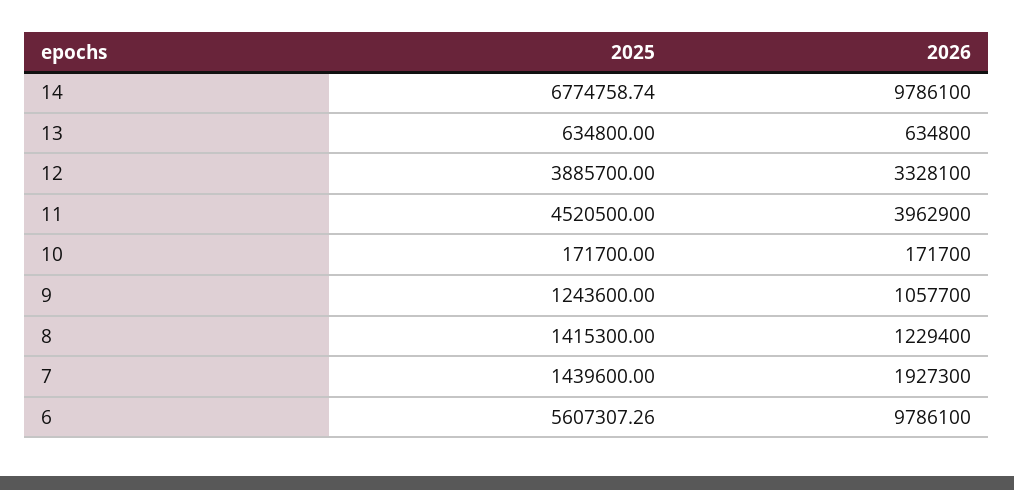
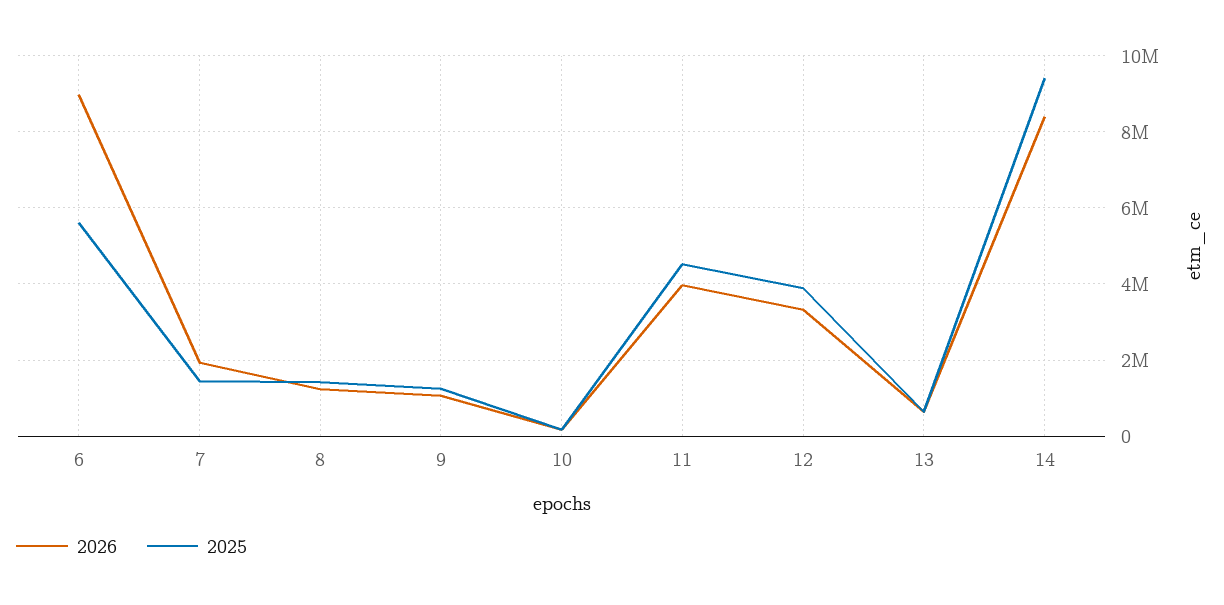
  {
    "2025": {
-     "14": 6774758.74,
+     "14": 9400000,
      "13": 634800,
      "12": 3885700,
      "11": 4520500,
      "10": 171700,
      "9": 1243600,
      "8": 1415300,
      "7": 1439600,
      "6": 5607307.26
    },
    "2026": {
-     "14": 9786100,
+     "14": 8400000,
      "13": 634800,
      "12": 3328100,
      "11": 3962900,
      "10": 171700,
      "9": 1057700,
      "8": 1229400,
      "7": 1927300,
-     "6": 9786100
+     "6": 9000000
    }
  }

